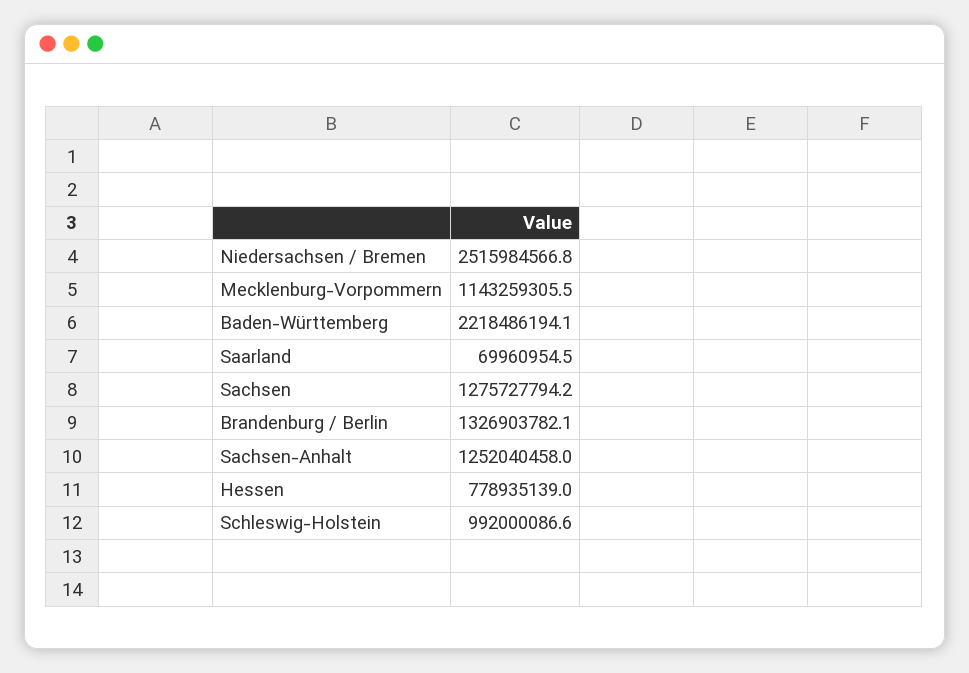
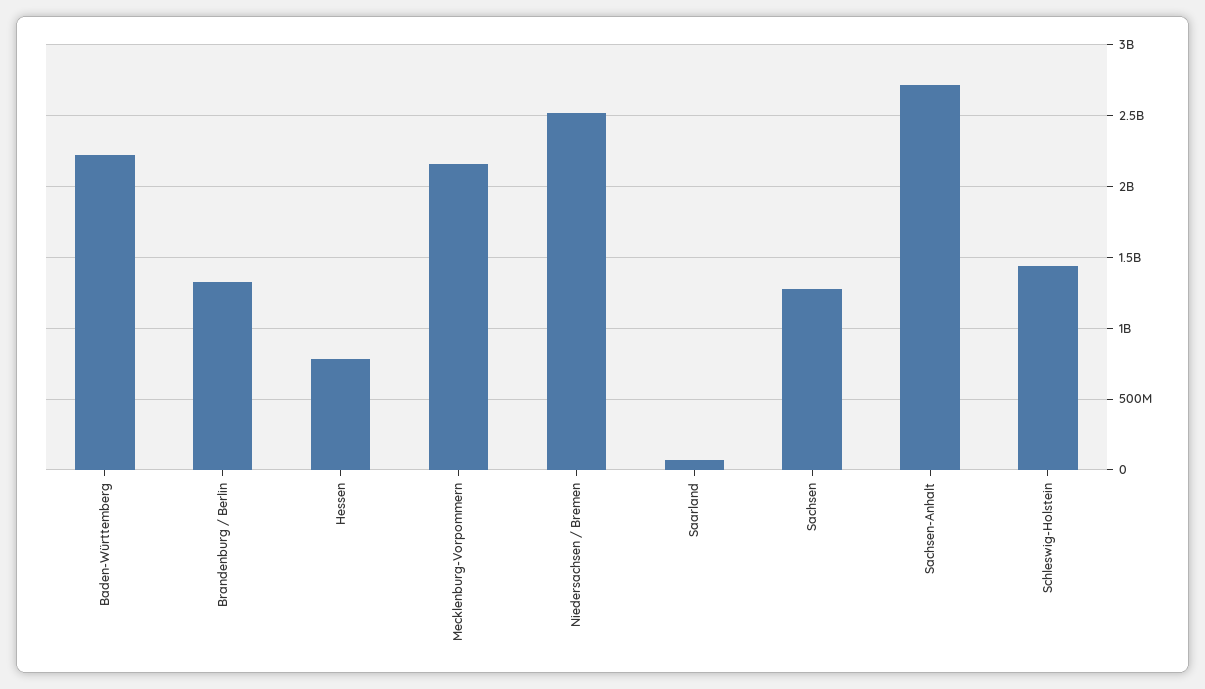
  {
    "Niedersachsen / Bremen": 2515984566.8,
-   "Mecklenburg-Vorpommern": 1143259305.5,
+   "Mecklenburg-Vorpommern": 2150000000,
    "Baden-Württemberg": 2218486194.1,
    "Saarland": 69960954.5,
    "Sachsen": 1275727794.2,
    "Brandenburg / Berlin": 1326903782.1,
-   "Sachsen-Anhalt": 1252040458,
+   "Sachsen-Anhalt": 2700000000,
    "Hessen": 778935139,
-   "Schleswig-Holstein": 992000086.6
+   "Schleswig-Holstein": 1450000000
  }

